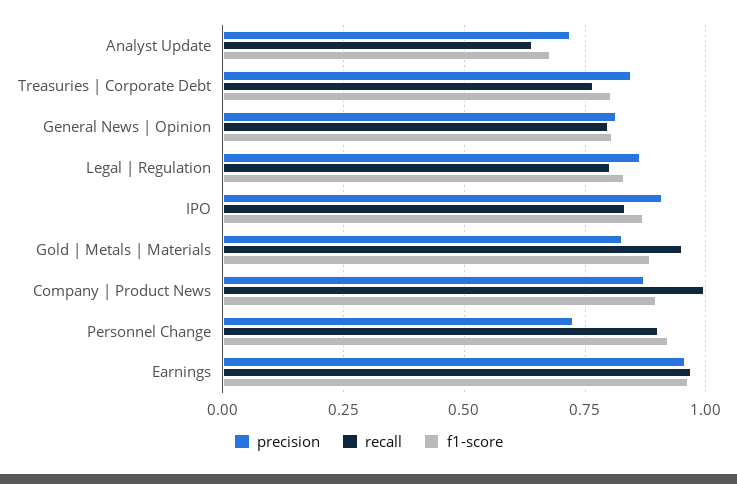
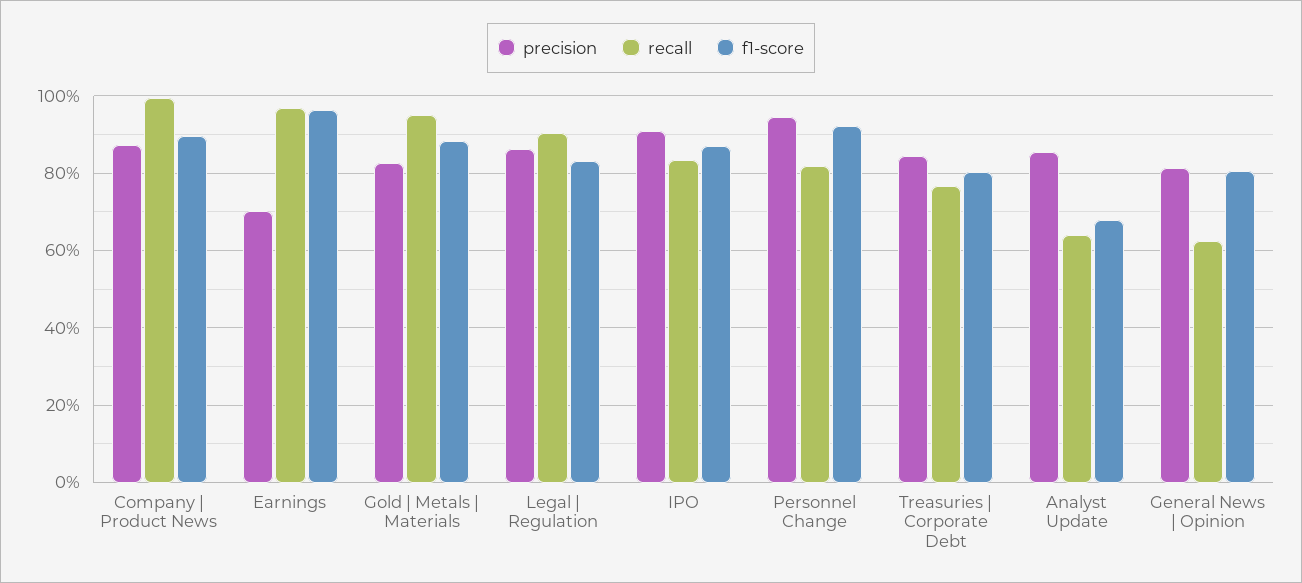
  {
    "precision": {
-     "Analyst Update": 0.725,
+     "Analyst Update": 0.86,
      "Treasuries | Corporate Debt": 0.84,
      "General News | Opinion": 0.82,
      "Legal | Regulation": 0.86,
      "IPO": 0.9,
      "Gold | Metals | Materials": 0.82,
      "Company | Product News": 0.88,
-     "Personnel Change": 0.725,
+     "Personnel Change": 0.94,
-     "Earnings": 0.95
+     "Earnings": 0.7
    },
    "recall": {
      "Analyst Update": 0.64,
      "Treasuries | Corporate Debt": 0.76,
-     "General News | Opinion": 0.8,
+     "General News | Opinion": 0.62,
-     "Legal | Regulation": 0.8,
+     "Legal | Regulation": 0.9,
      "IPO": 0.84,
      "Gold | Metals | Materials": 0.96,
      "Company | Product News": 1,
-     "Personnel Change": 0.9,
+     "Personnel Change": 0.82,
      "Earnings": 0.96
    },
    "f1-score": {
      "Analyst Update": 0.68,
      "Treasuries | Corporate Debt": 0.8,
      "General News | Opinion": 0.8,
      "Legal | Regulation": 0.84,
      "IPO": 0.86,
      "Gold | Metals | Materials": 0.88,
      "Company | Product News": 0.9,
      "Personnel Change": 0.92,
      "Earnings": 0.96
    }
  }

